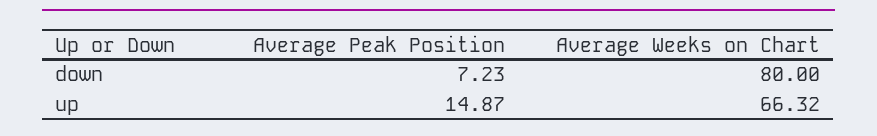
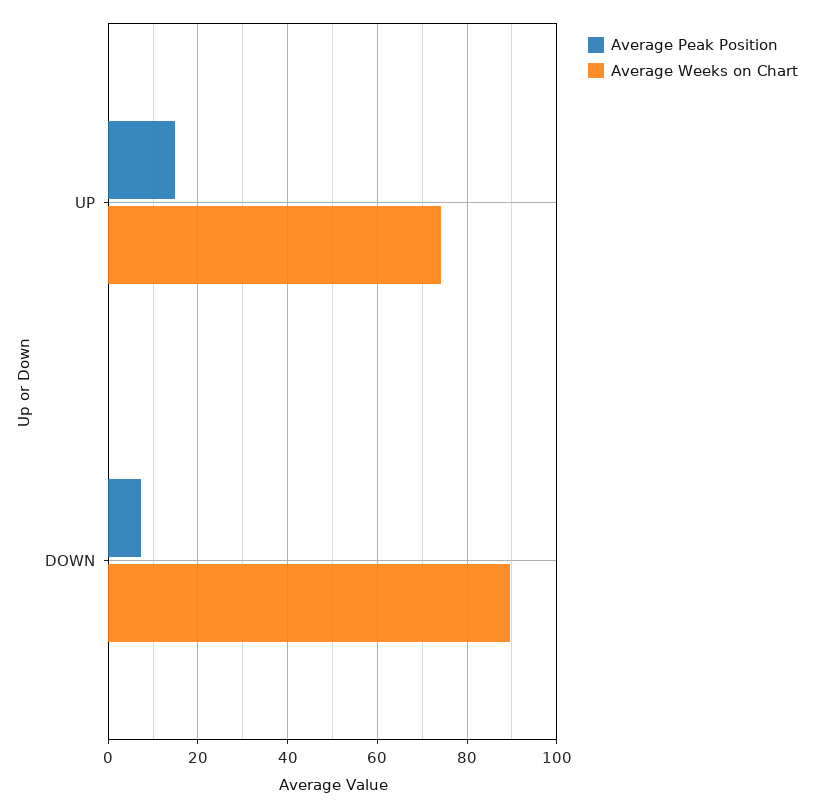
  {
    "Average Peak Position": {
      "down": 7.23,
      "up": 14.87
    },
    "Average Weeks on Chart": {
-     "down": 80,
+     "down": 90,
-     "up": 66.32
+     "up": 74
    }
  }

